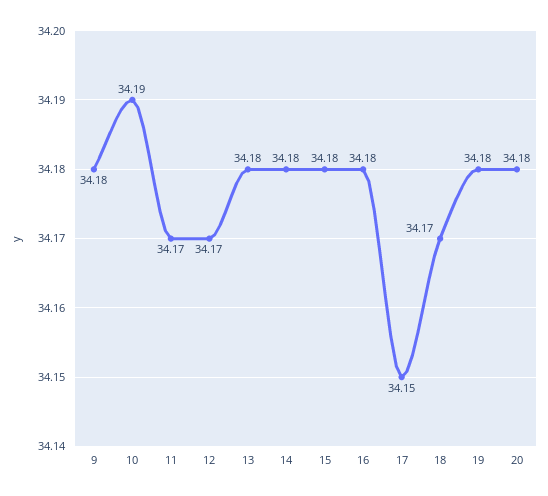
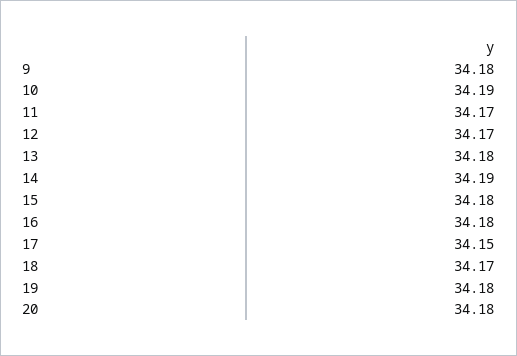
  {
    "9": 34.18,
    "10": 34.19,
    "11": 34.17,
    "12": 34.17,
    "13": 34.18,
-   "14": 34.18,
+   "14": 34.19,
    "15": 34.18,
    "16": 34.18,
    "17": 34.15,
    "18": 34.17,
    "19": 34.18,
    "20": 34.18
  }

